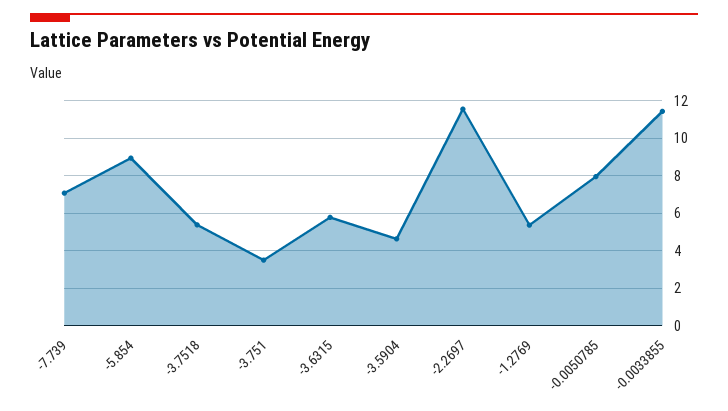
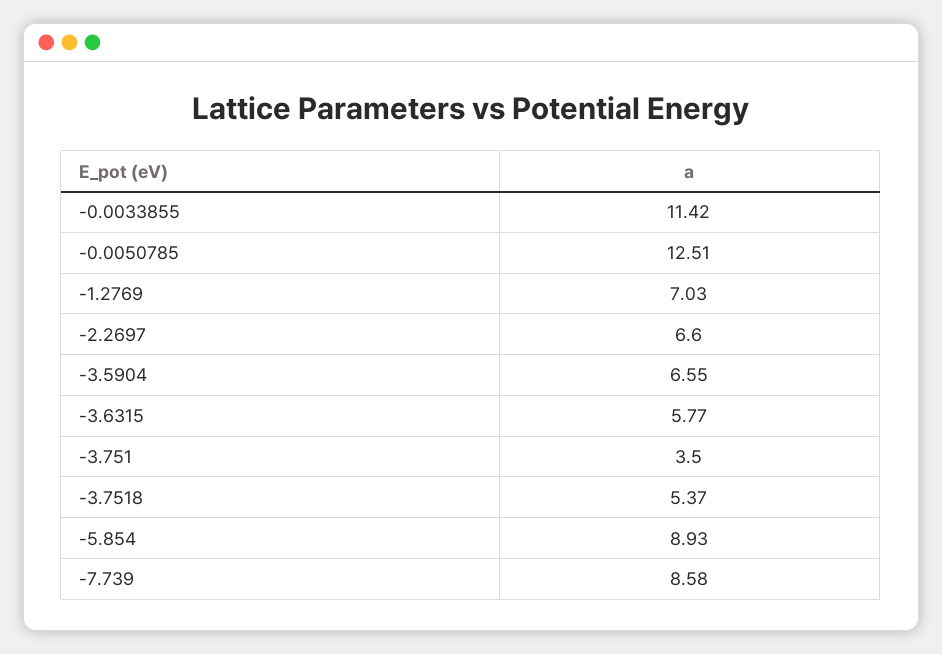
  {
-   "-7.739": 7,
+   "-7.739": 8.58,
    "-5.854": 8.93,
    "-3.7518": 5.37,
    "-3.751": 3.5,
    "-3.6315": 5.77,
-   "-3.5904": 4.5,
+   "-3.5904": 6.55,
-   "-2.2697": 11.5,
+   "-2.2697": 6.6,
-   "-1.2769": 5.5,
+   "-1.2769": 7.03,
-   "-0.0050785": 8,
+   "-0.0050785": 12.51,
    "-0.0033855": 11.42
  }

